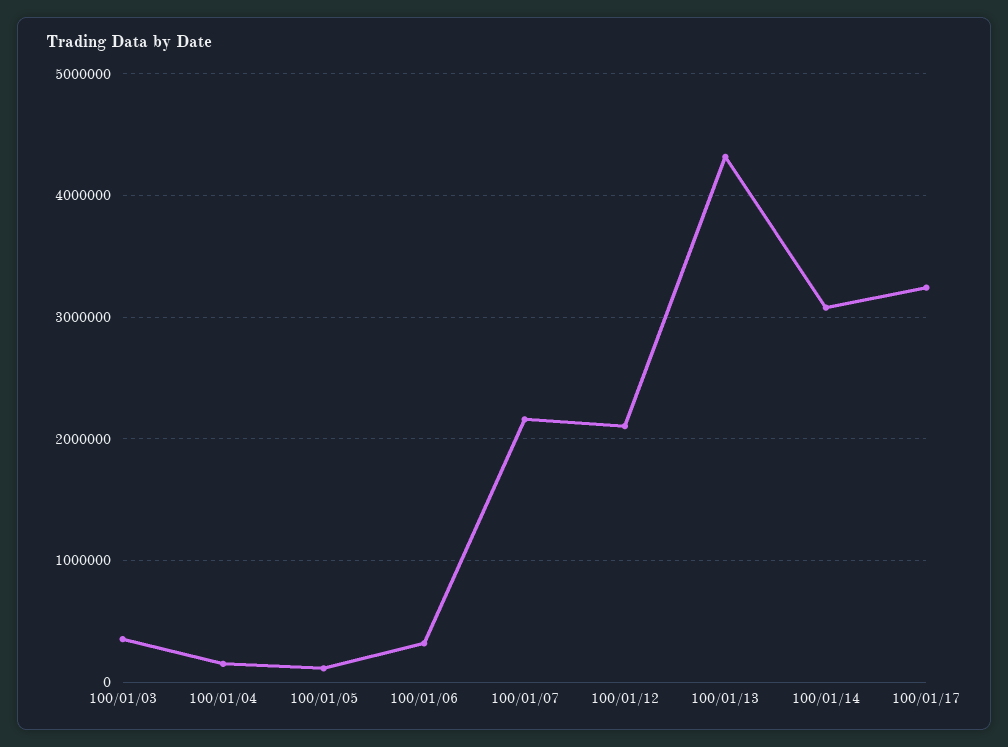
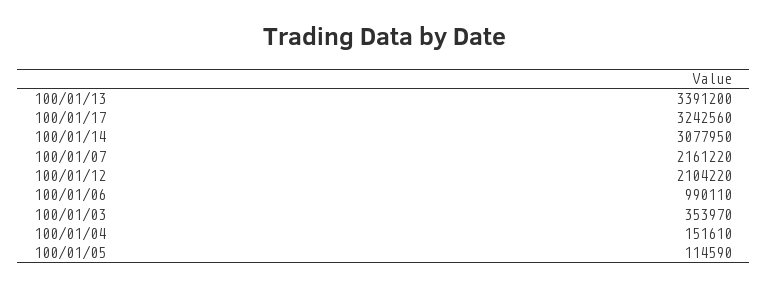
  {
    "100/01/03": 353970,
    "100/01/04": 151610,
    "100/01/05": 114590,
-   "100/01/06": 300000,
+   "100/01/06": 990110,
    "100/01/07": 2161220,
    "100/01/12": 2104220,
-   "100/01/13": 4300000,
+   "100/01/13": 3391200,
    "100/01/14": 3077950,
    "100/01/17": 3242560
  }

